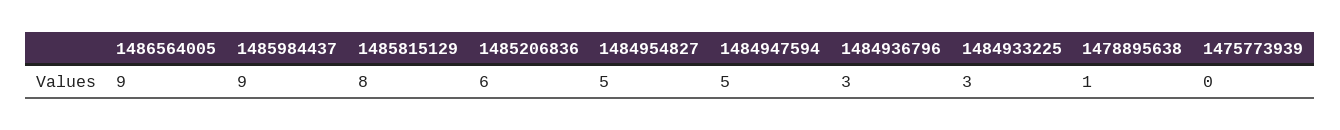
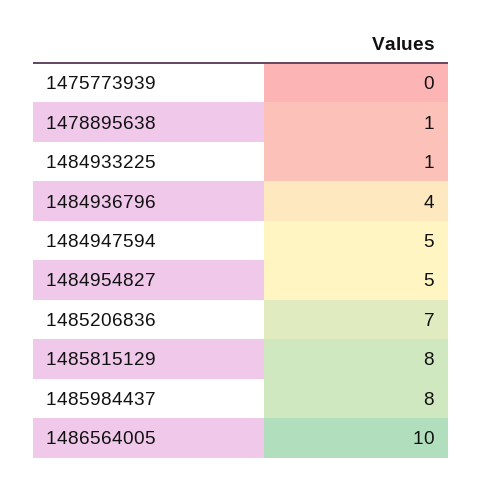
  {
-   "1486564005": 9,
+   "1486564005": 10,
-   "1485984437": 9,
+   "1485984437": 8,
    "1485815129": 8,
-   "1485206836": 6,
+   "1485206836": 7,
    "1484954827": 5,
    "1484947594": 5,
-   "1484936796": 3,
+   "1484936796": 4,
-   "1484933225": 3,
+   "1484933225": 1,
    "1478895638": 1,
    "1475773939": 0
  }

